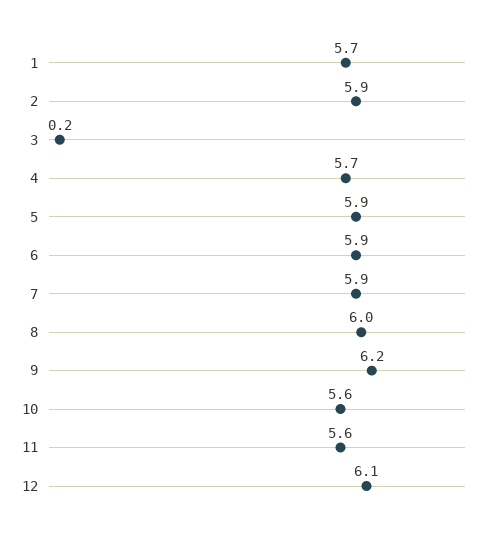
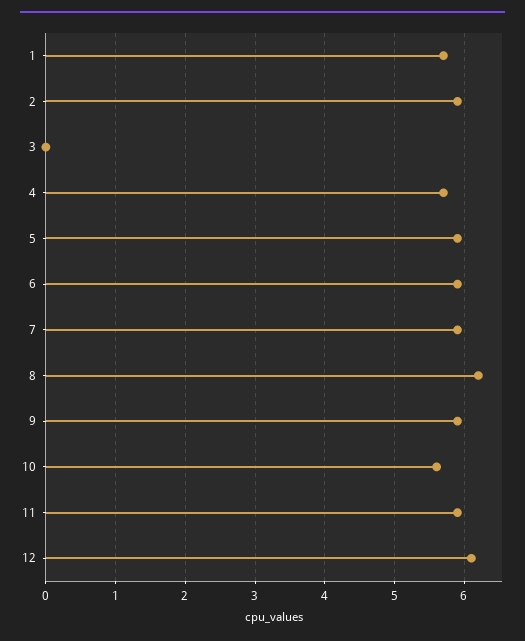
  {
    "1": 5.7,
    "2": 5.9,
-   "3": 0.2,
+   "3": 0,
    "4": 5.7,
    "5": 5.9,
    "6": 5.9,
    "7": 5.9,
-   "8": 6,
+   "8": 6.2,
-   "9": 6.2,
+   "9": 5.9,
    "10": 5.6,
-   "11": 5.6,
+   "11": 5.9,
    "12": 6.1
  }

